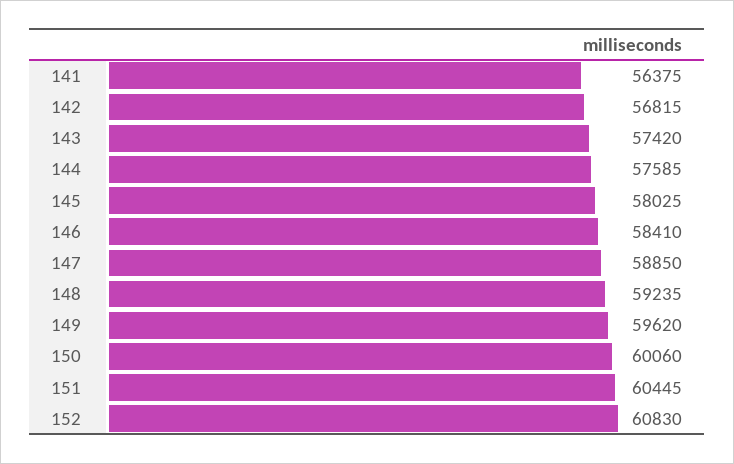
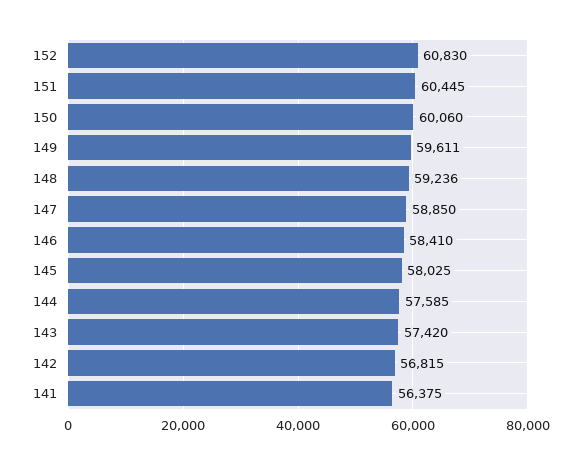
  {
    "141": 56375,
    "142": 56815,
    "143": 57420,
    "144": 57585,
    "145": 58025,
    "146": 58410,
    "147": 58850,
-   "148": 59235,
+   "148": 59236,
-   "149": 59620,
+   "149": 59611,
    "150": 60060,
    "151": 60445,
    "152": 60830
  }

